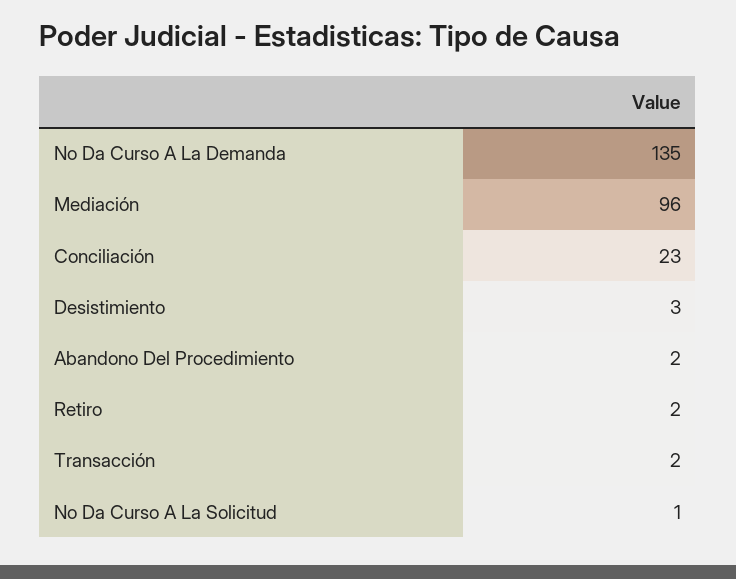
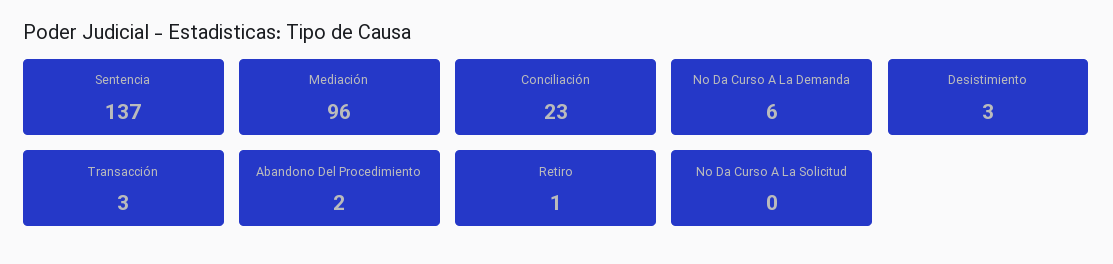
  {
-   "No Da Curso A La Demanda": 135,
+   "No Da Curso A La Demanda": 6,
    "Mediación": 96,
    "Conciliación": 23,
    "Desistimiento": 3,
    "Abandono Del Procedimiento": 2,
-   "Retiro": 2,
+   "Retiro": 1,
-   "Transacción": 2,
+   "Transacción": 3,
-   "No Da Curso A La Solicitud": 1
+   "No Da Curso A La Solicitud": 0,
+   "Sentencia": 137
  }

